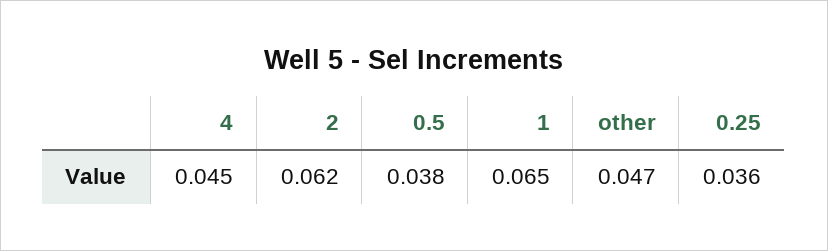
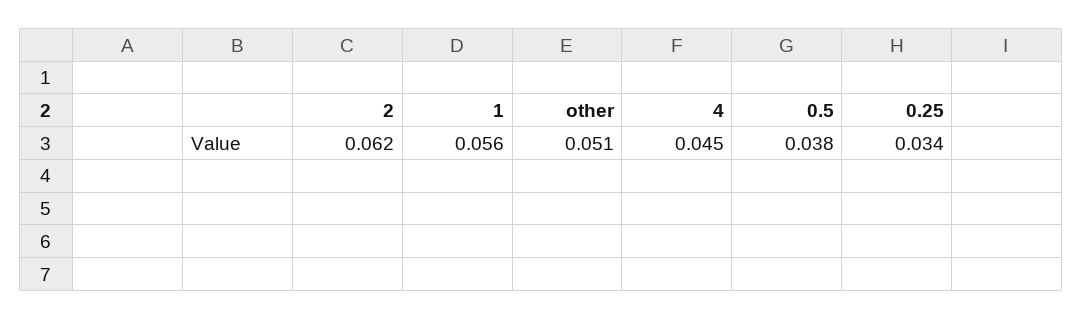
  {
    "4": 0.045,
    "2": 0.062,
    "0.5": 0.038,
-   "1": 0.065,
+   "1": 0.056,
-   "other": 0.047,
+   "other": 0.051,
-   "0.25": 0.036
+   "0.25": 0.034
  }

